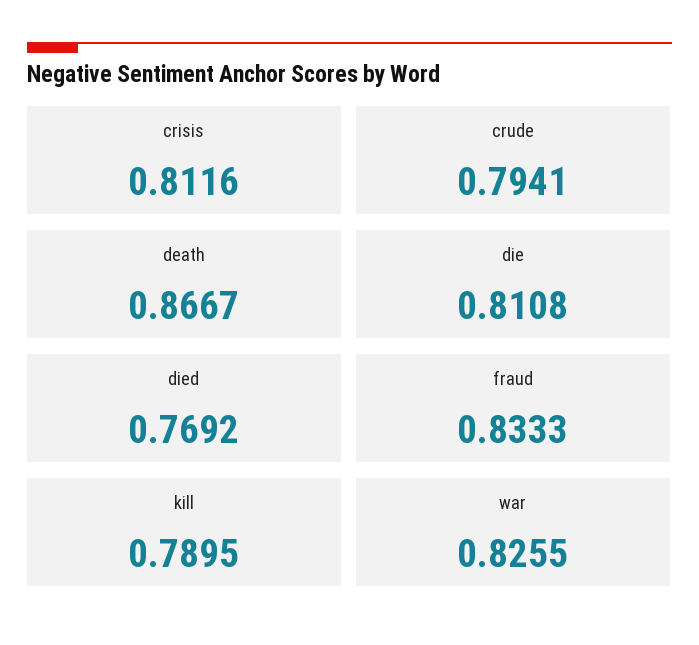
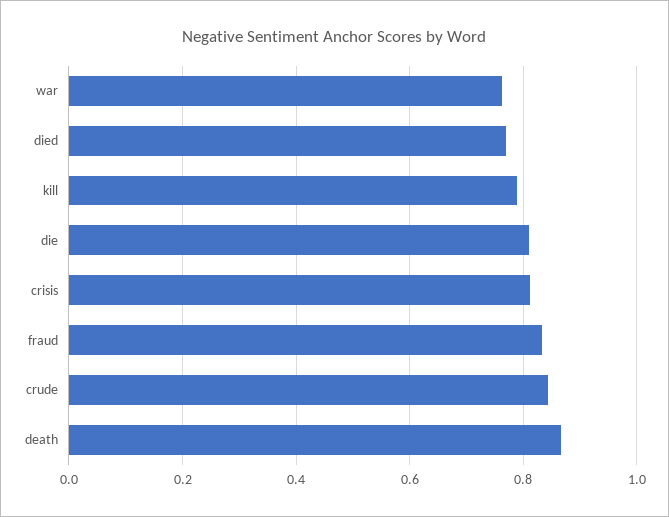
  {
    "crisis": 0.8116,
-   "crude": 0.7941,
+   "crude": 0.84,
    "death": 0.8667,
    "die": 0.8108,
    "died": 0.7692,
    "fraud": 0.8333,
    "kill": 0.7895,
-   "war": 0.8255
+   "war": 0.76
  }

